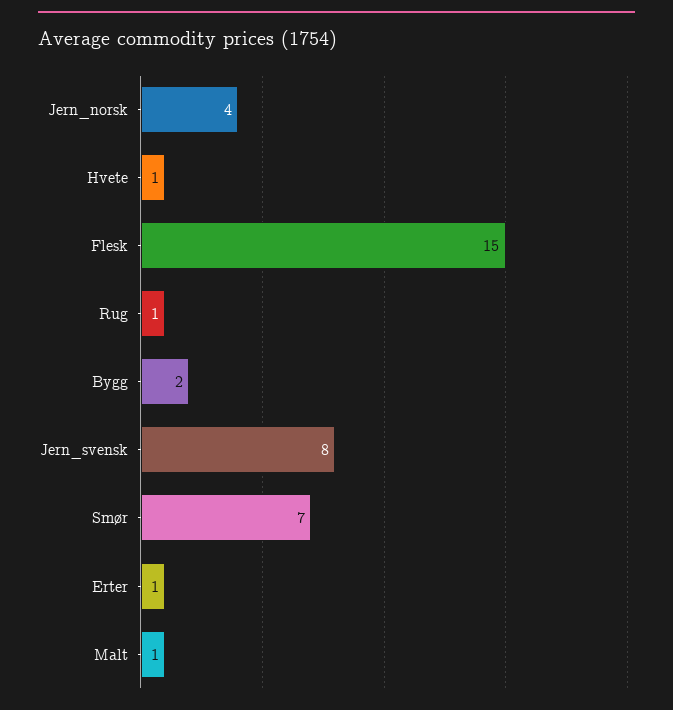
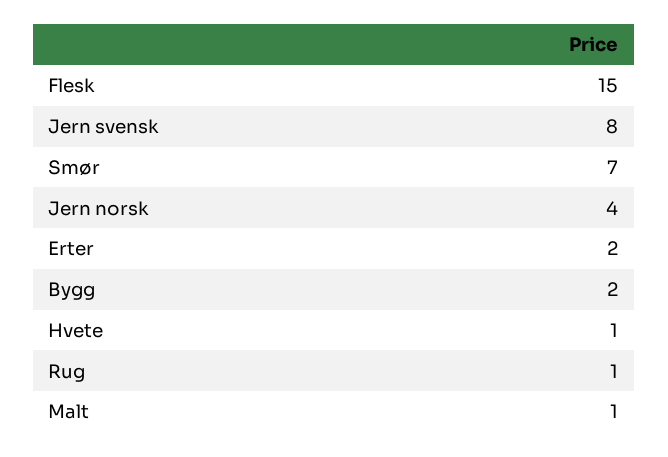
  {
    "Jern_norsk": 4,
    "Hvete": 1,
    "Flesk": 15,
    "Rug": 1,
    "Bygg": 2,
    "Jern_svensk": 8,
    "Smør": 7,
-   "Erter": 1,
+   "Erter": 2,
    "Malt": 1
  }

